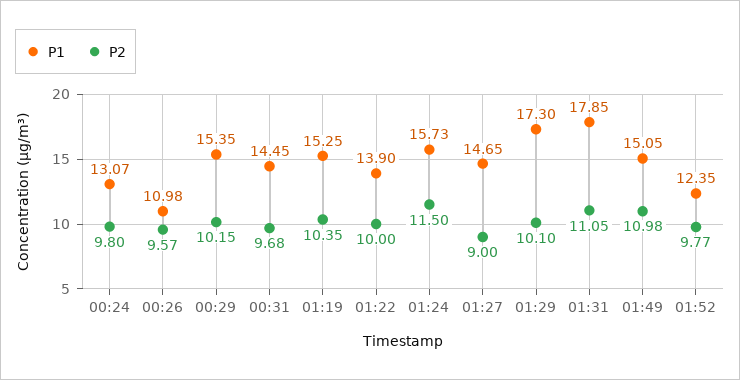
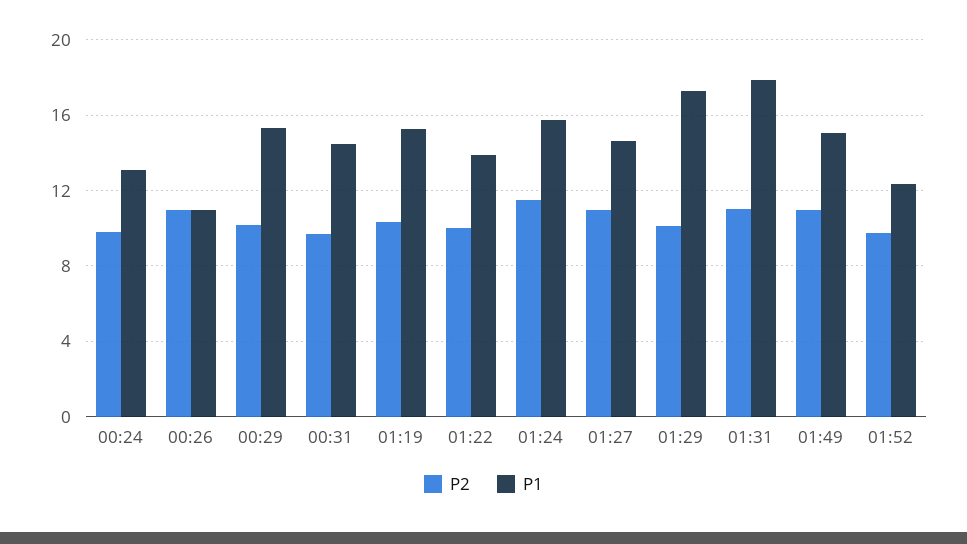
  {
    "P1": {
      "00:24": 13.07,
      "00:26": 10.98,
      "00:29": 15.35,
      "00:31": 14.45,
      "01:19": 15.25,
      "01:22": 13.9,
      "01:24": 15.73,
      "01:27": 14.65,
      "01:29": 17.3,
      "01:31": 17.85,
      "01:49": 15.05,
      "01:52": 12.35
    },
    "P2": {
      "00:24": 9.8,
-     "00:26": 9.57,
+     "00:26": 11,
      "00:29": 10.15,
      "00:31": 9.68,
      "01:19": 10.35,
      "01:22": 10,
      "01:24": 11.5,
-     "01:27": 9,
+     "01:27": 11,
      "01:29": 10.1,
      "01:31": 11.05,
      "01:49": 10.98,
      "01:52": 9.77
    }
  }

